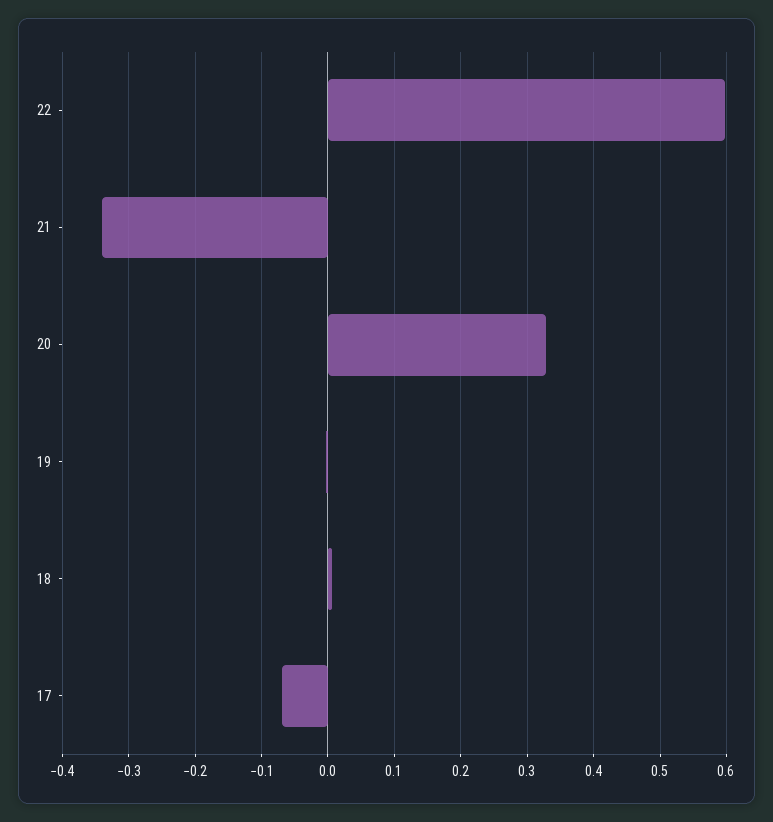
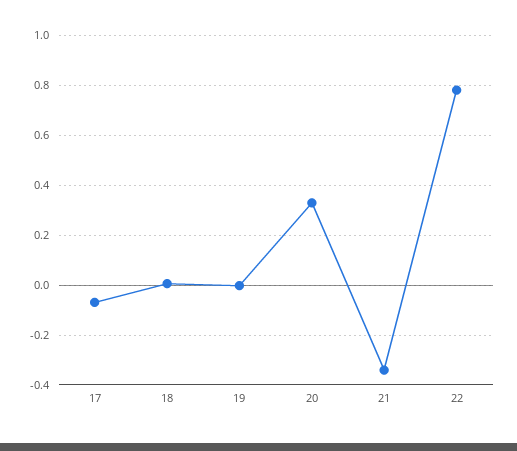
  {
-   "22": 0.6,
+   "22": 0.775,
    "21": -0.34,
    "20": 0.33,
    "19": 0,
    "18": 0.01,
    "17": -0.07
  }

